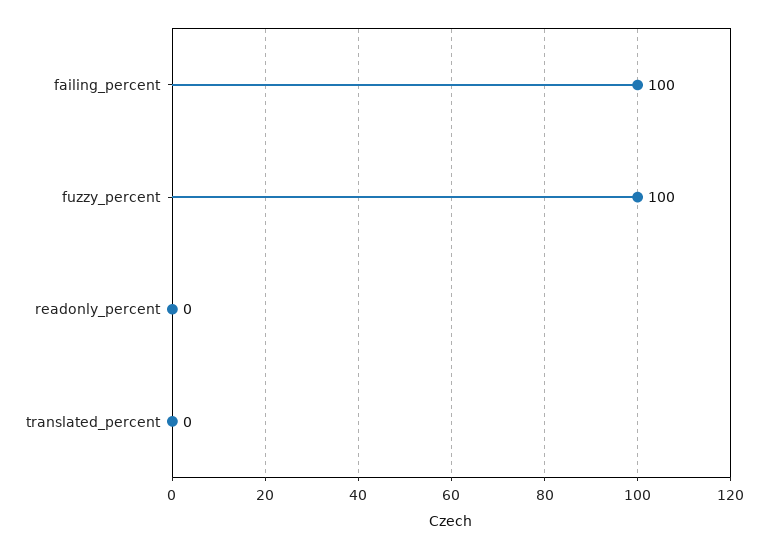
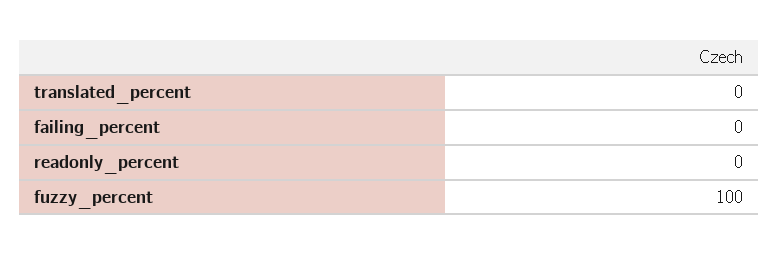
  {
-   "failing_percent": 100,
+   "failing_percent": 0,
    "fuzzy_percent": 100,
    "readonly_percent": 0,
    "translated_percent": 0
  }

